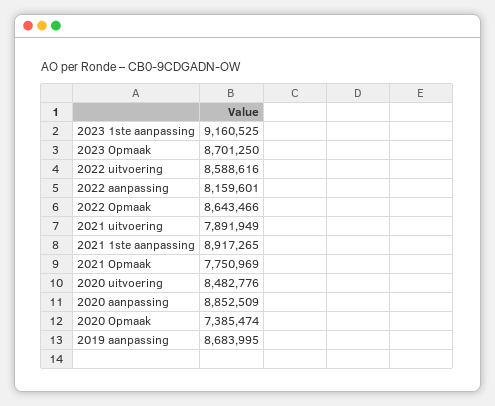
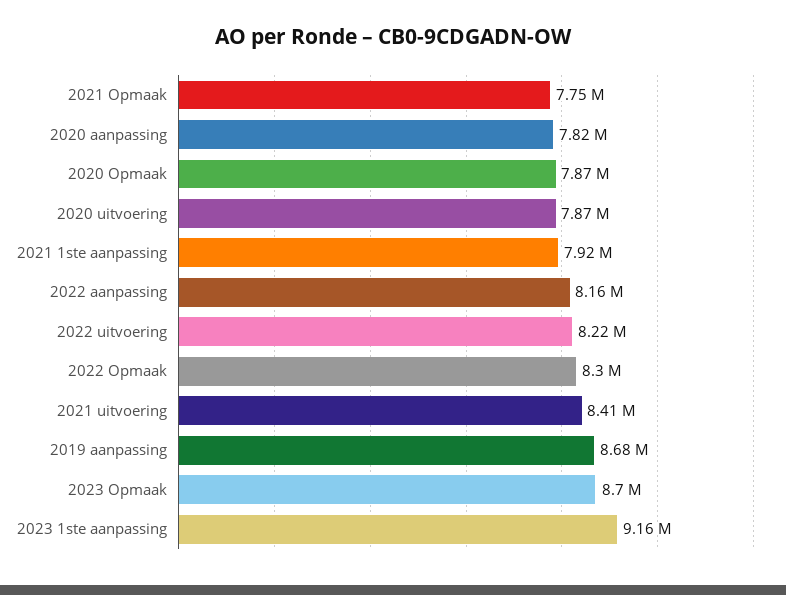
  {
    "2023 1ste aanpassing": 9160525,
    "2023 Opmaak": 8701250,
-   "2022 uitvoering": 8588616,
+   "2022 uitvoering": 8220000,
    "2022 aanpassing": 8159601,
-   "2022 Opmaak": 8643466,
+   "2022 Opmaak": 8300000,
-   "2021 uitvoering": 7891949,
+   "2021 uitvoering": 8410000,
-   "2021 1ste aanpassing": 8917265,
+   "2021 1ste aanpassing": 7920000,
    "2021 Opmaak": 7750969,
-   "2020 uitvoering": 8482776,
+   "2020 uitvoering": 7870000,
-   "2020 aanpassing": 8852509,
+   "2020 aanpassing": 7820000,
-   "2020 Opmaak": 7385474,
+   "2020 Opmaak": 7870000,
    "2019 aanpassing": 8683995
  }

